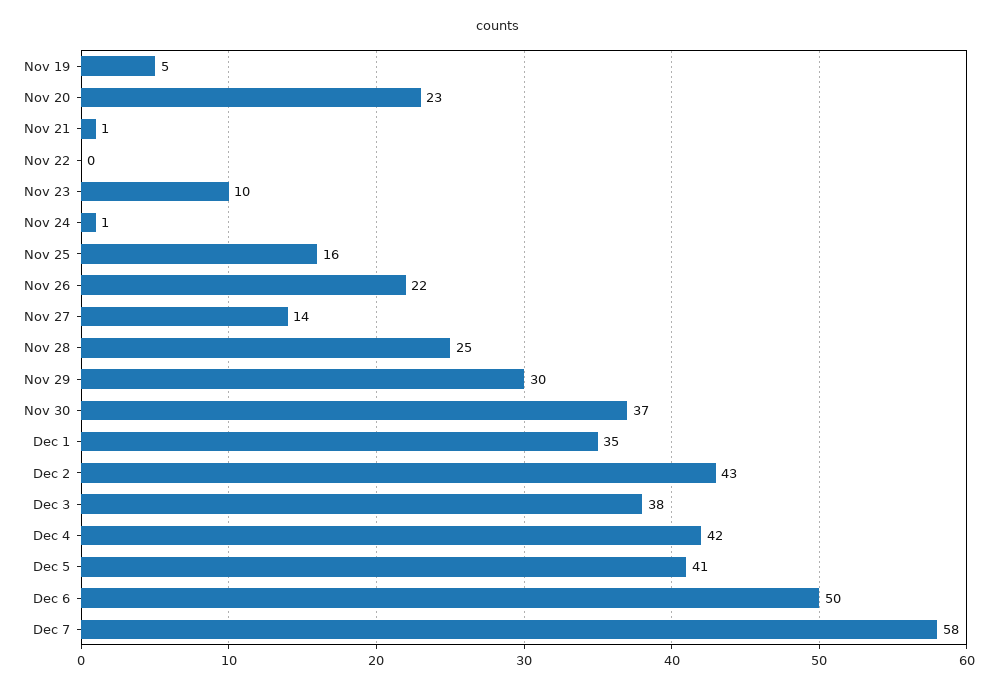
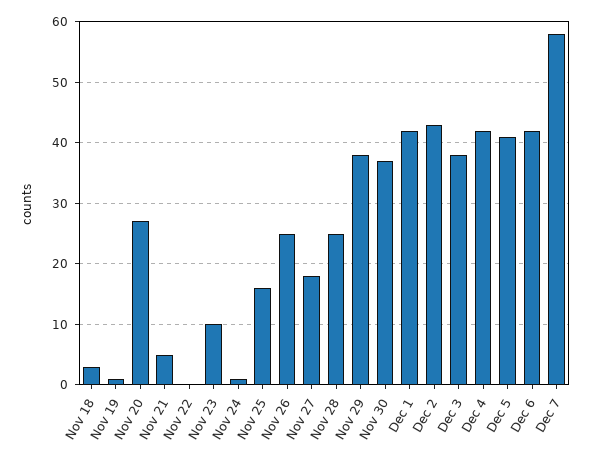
  {
-   "Nov 19": 5,
+   "Nov 19": 1,
-   "Nov 20": 23,
+   "Nov 20": 27,
-   "Nov 21": 1,
+   "Nov 21": 5,
    "Nov 22": 0,
    "Nov 23": 10,
    "Nov 24": 1,
    "Nov 25": 16,
-   "Nov 26": 22,
+   "Nov 26": 25,
-   "Nov 27": 14,
+   "Nov 27": 18,
    "Nov 28": 25,
-   "Nov 29": 30,
+   "Nov 29": 38,
    "Nov 30": 37,
-   "Dec 1": 35,
+   "Dec 1": 42,
    "Dec 2": 43,
    "Dec 3": 38,
    "Dec 4": 42,
    "Dec 5": 41,
-   "Dec 6": 50,
+   "Dec 6": 42,
-   "Dec 7": 58
+   "Dec 7": 58,
+   "Nov 18": 3
  }

